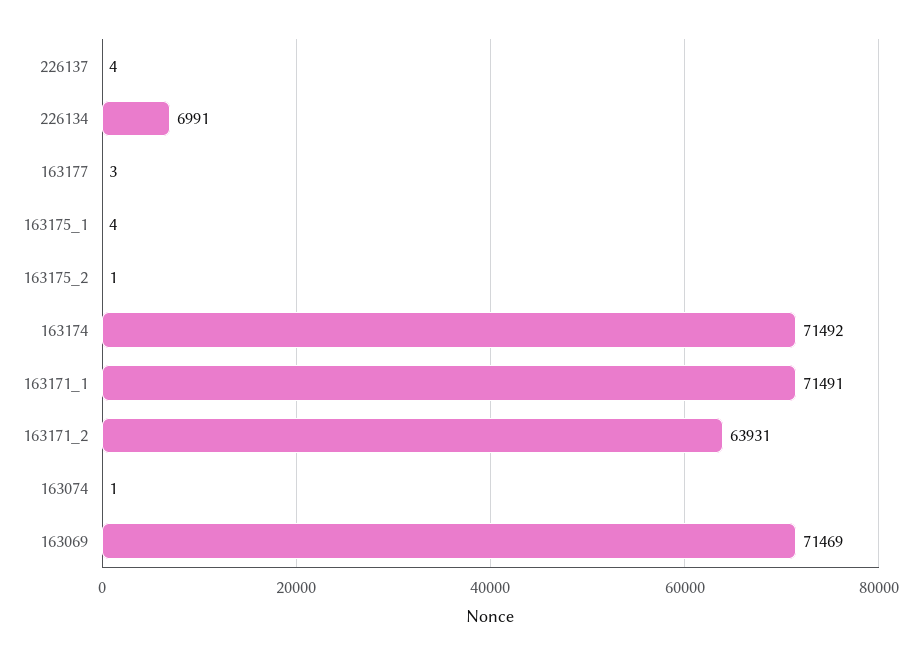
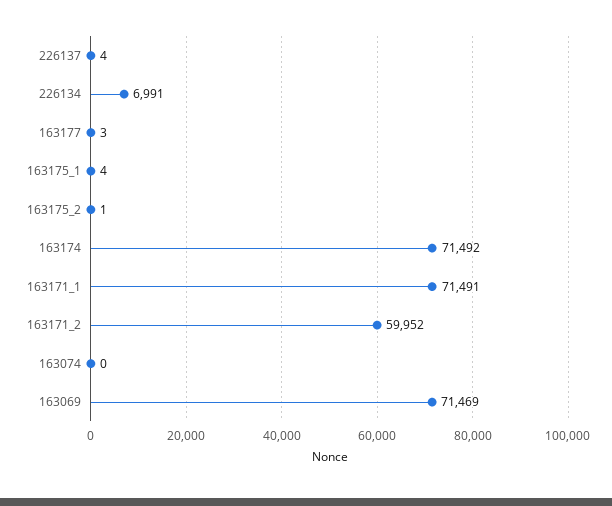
  {
    "226137": 4,
    "226134": 6991,
    "163177": 3,
    "163175_1": 4,
    "163175_2": 1,
    "163174": 71492,
    "163171_1": 71491,
-   "163171_2": 63931,
+   "163171_2": 59952,
-   "163074": 1,
+   "163074": 0,
    "163069": 71469
  }

